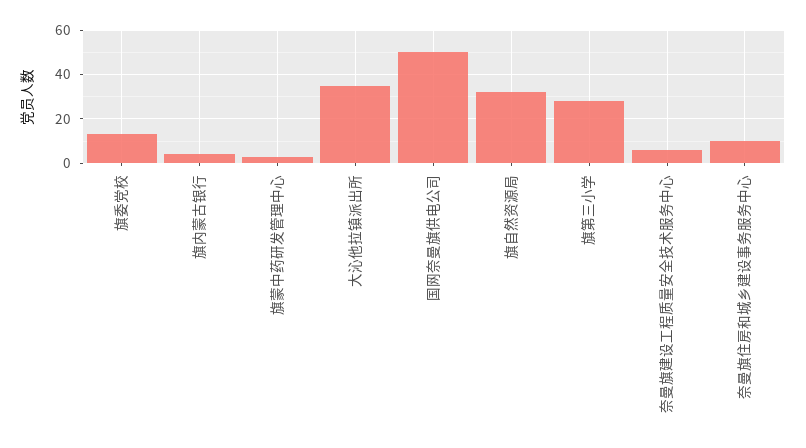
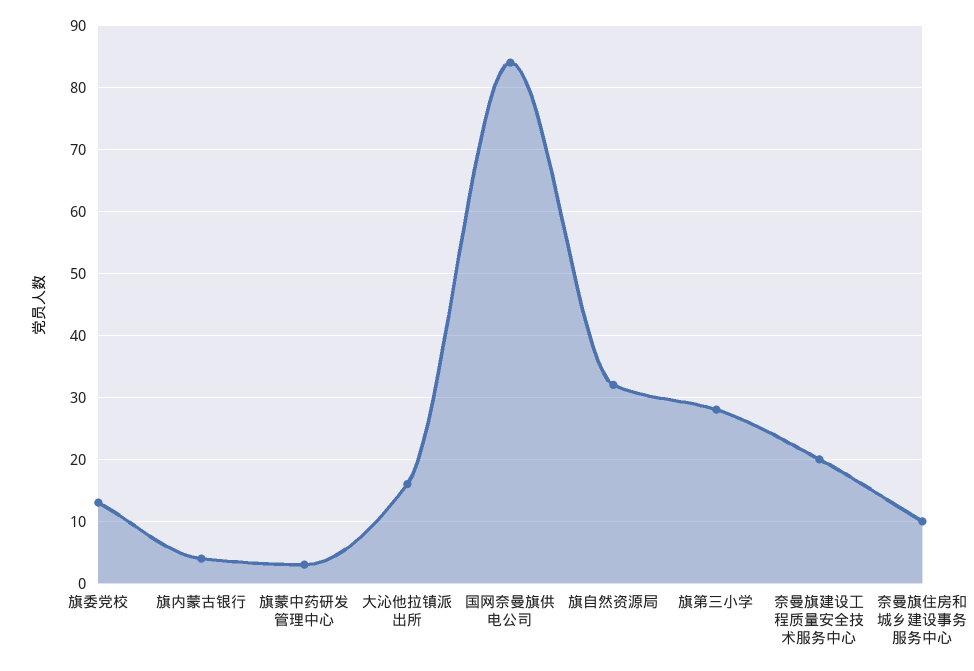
  {
    "旗委党校": 13,
    "旗内蒙古银行": 4,
    "旗蒙中药研发管理中心": 3,
-   "大沁他拉镇派出所": 35,
+   "大沁他拉镇派出所": 16,
-   "国网奈曼旗供电公司": 50,
+   "国网奈曼旗供电公司": 84,
    "旗自然资源局": 32,
    "旗第三小学": 28,
-   "奈曼旗建设工程质量安全技术服务中心": 5,
+   "奈曼旗建设工程质量安全技术服务中心": 20,
    "奈曼旗住房和城乡建设事务服务中心": 10
  }

